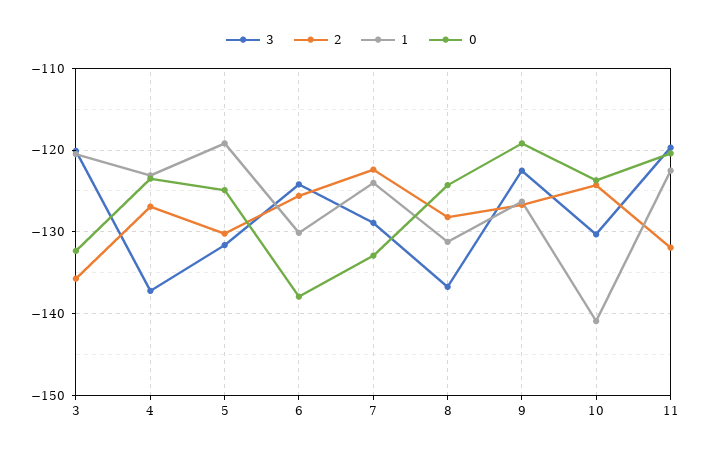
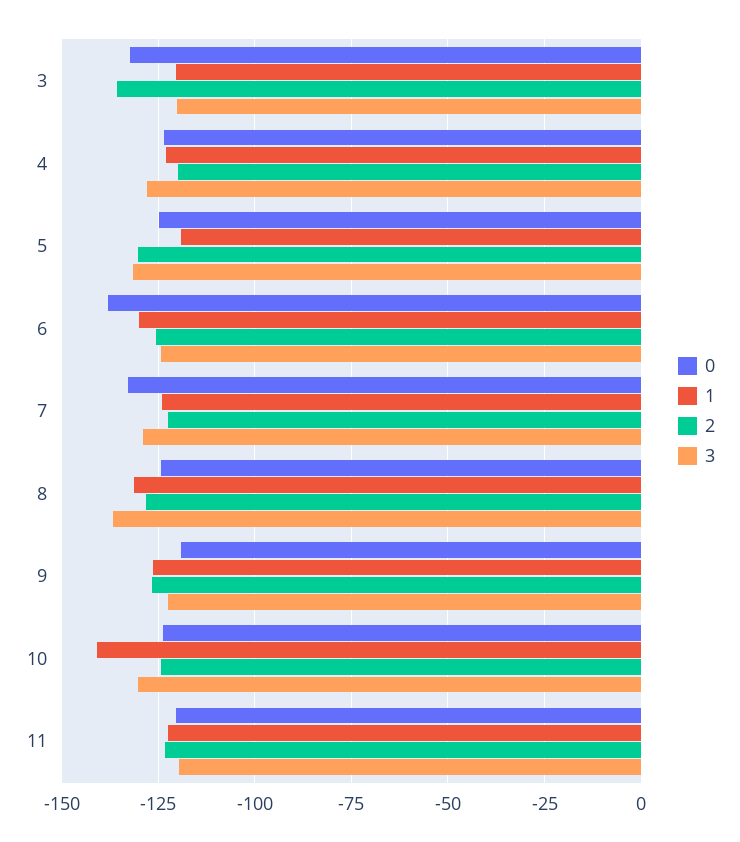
  {
    "3": {
      "3": -120,
-     "4": -137,
+     "4": -127.5,
      "5": -132,
      "6": -124,
      "7": -129,
      "8": -137,
      "9": -123,
      "10": -130,
      "11": -120
    },
    "2": {
      "3": -136,
-     "4": -127,
+     "4": -120,
      "5": -130,
      "6": -126,
      "7": -122,
      "8": -128,
      "9": -127,
      "10": -124,
-     "11": -132
+     "11": -122.5
    },
    "1": {
      "3": -121,
      "4": -123,
      "5": -119,
      "6": -130,
      "7": -124,
      "8": -131,
      "9": -126,
      "10": -141,
      "11": -123
    },
    "0": {
      "3": -132,
      "4": -124,
      "5": -125,
      "6": -138,
      "7": -133,
      "8": -124,
      "9": -119,
      "10": -124,
      "11": -120
    }
  }

